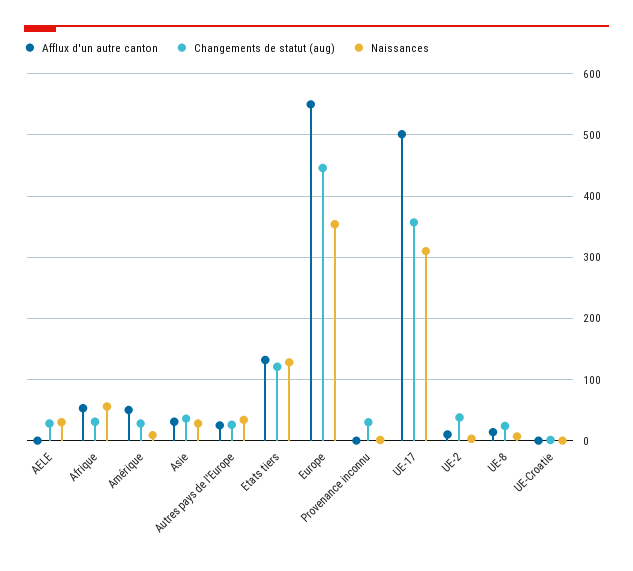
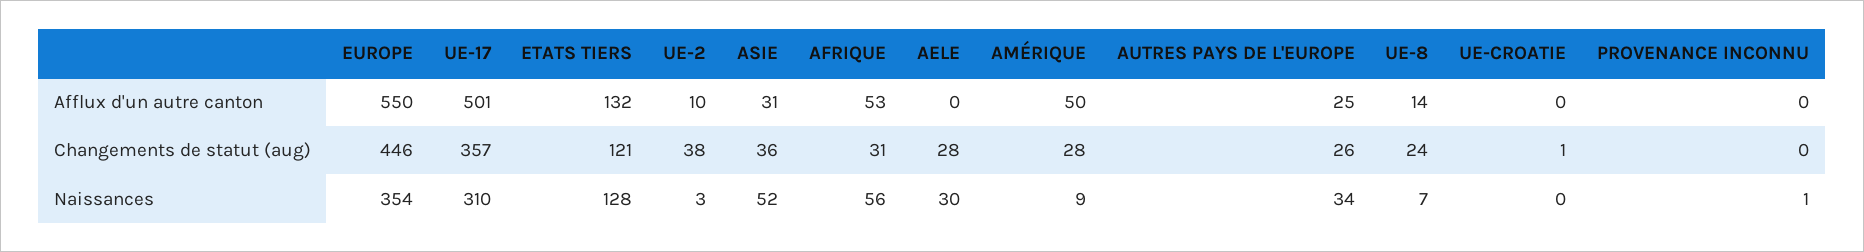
  {
    "Afflux d'un autre canton": {
      "AELE": 0,
      "Afrique": 53,
      "Amérique": 50,
      "Asie": 31,
      "Autres pays de l'Europe": 25,
      "Etats tiers": 132,
      "Europe": 550,
      "Provenance inconnu": 0,
      "UE-17": 501,
      "UE-2": 10,
      "UE-8": 14,
      "UE-Croatie": 0
    },
    "Changements de statut (aug)": {
      "AELE": 28,
      "Afrique": 31,
      "Amérique": 28,
      "Asie": 36,
      "Autres pays de l'Europe": 26,
      "Etats tiers": 121,
      "Europe": 446,
-     "Provenance inconnu": 30,
+     "Provenance inconnu": 0,
      "UE-17": 357,
      "UE-2": 38,
      "UE-8": 24,
      "UE-Croatie": 1
    },
    "Naissances": {
      "AELE": 30,
      "Afrique": 56,
      "Amérique": 9,
-     "Asie": 30,
+     "Asie": 52,
      "Autres pays de l'Europe": 34,
      "Etats tiers": 128,
      "Europe": 354,
      "Provenance inconnu": 1,
      "UE-17": 310,
      "UE-2": 3,
      "UE-8": 7,
      "UE-Croatie": 0
    }
  }

